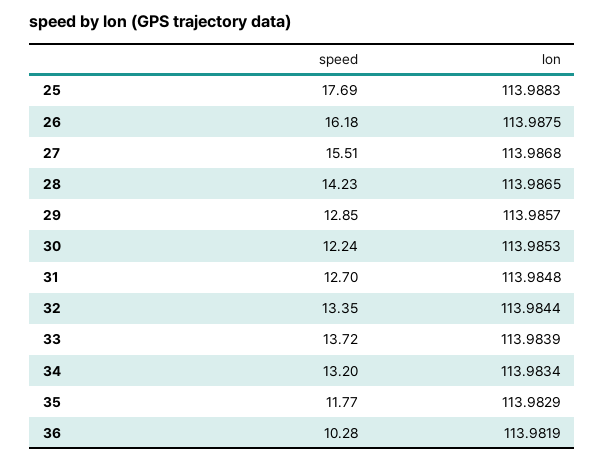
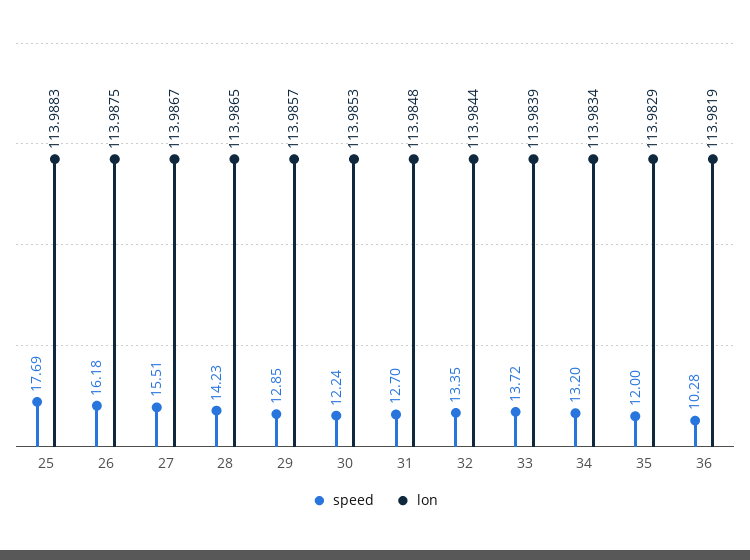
  {
    "speed": {
      "25": 17.69,
      "26": 16.18,
      "27": 15.51,
      "28": 14.23,
      "29": 12.85,
      "30": 12.24,
      "31": 12.7,
      "32": 13.35,
      "33": 13.72,
      "34": 13.2,
-     "35": 11.77,
+     "35": 12,
      "36": 10.28
    },
    "lon": {
      "25": 113.9883,
      "26": 113.9875,
-     "27": 113.9868,
+     "27": 113.9867,
      "28": 113.9865,
      "29": 113.9857,
      "30": 113.9853,
      "31": 113.9848,
      "32": 113.9844,
      "33": 113.9839,
      "34": 113.9834,
      "35": 113.9829,
      "36": 113.9819
    }
  }

